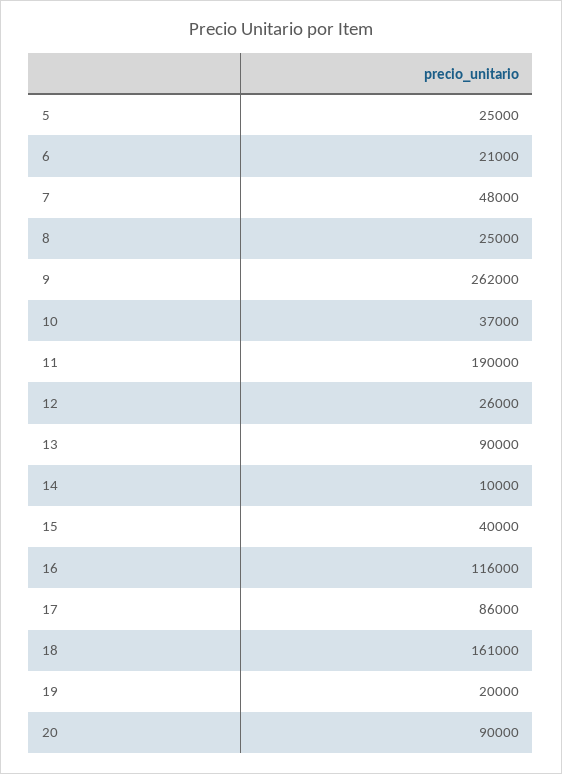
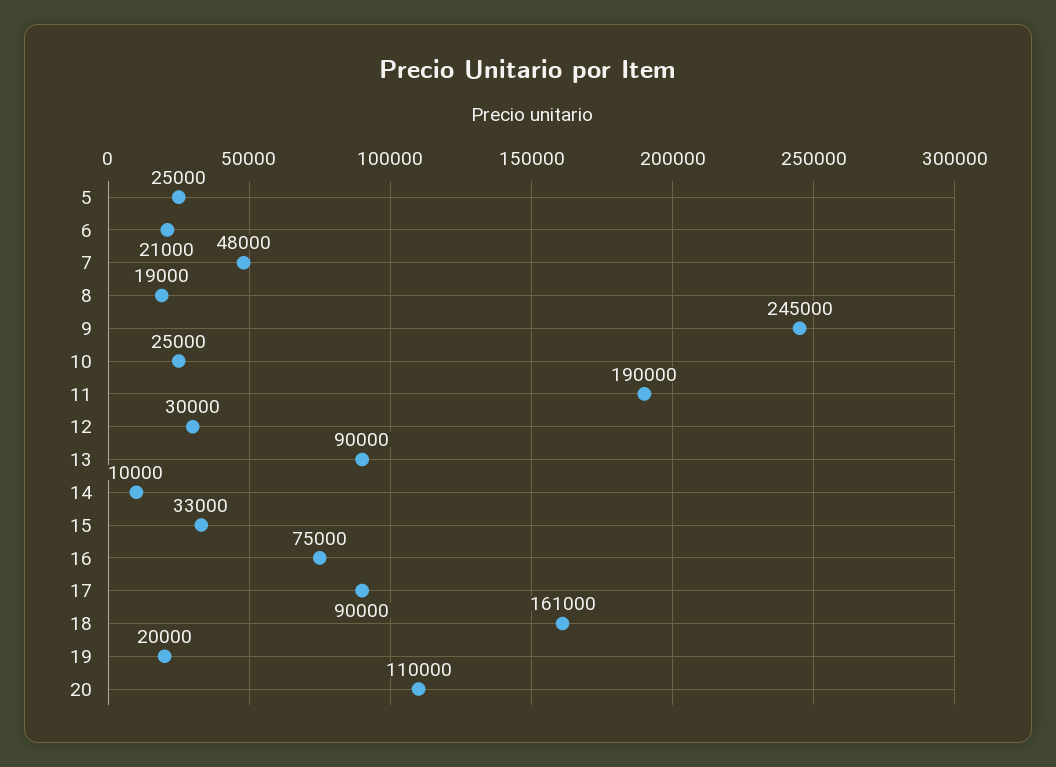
  {
    "5": 25000,
    "6": 21000,
    "7": 48000,
-   "8": 25000,
+   "8": 19000,
-   "9": 262000,
+   "9": 245000,
-   "10": 37000,
+   "10": 25000,
    "11": 190000,
-   "12": 26000,
+   "12": 30000,
    "13": 90000,
    "14": 10000,
-   "15": 40000,
+   "15": 33000,
-   "16": 116000,
+   "16": 75000,
-   "17": 86000,
+   "17": 90000,
    "18": 161000,
    "19": 20000,
-   "20": 90000
+   "20": 110000
  }

